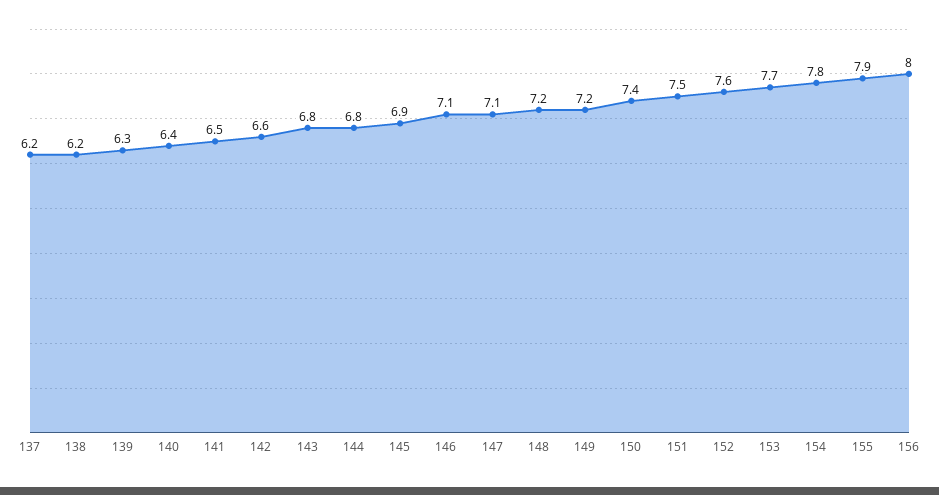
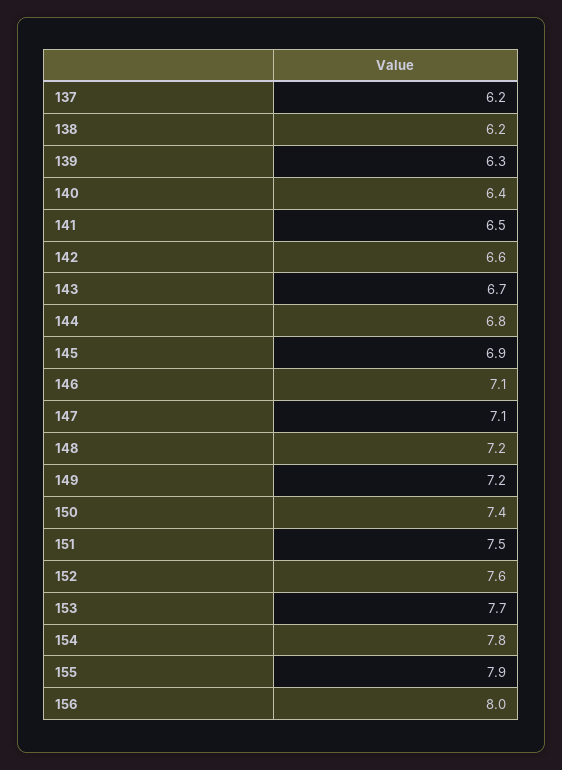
  {
    "137": 6.2,
    "138": 6.2,
    "139": 6.3,
    "140": 6.4,
    "141": 6.5,
    "142": 6.6,
-   "143": 6.8,
+   "143": 6.7,
    "144": 6.8,
    "145": 6.9,
    "146": 7.1,
    "147": 7.1,
    "148": 7.2,
    "149": 7.2,
    "150": 7.4,
    "151": 7.5,
    "152": 7.6,
    "153": 7.7,
    "154": 7.8,
    "155": 7.9,
    "156": 8
  }

